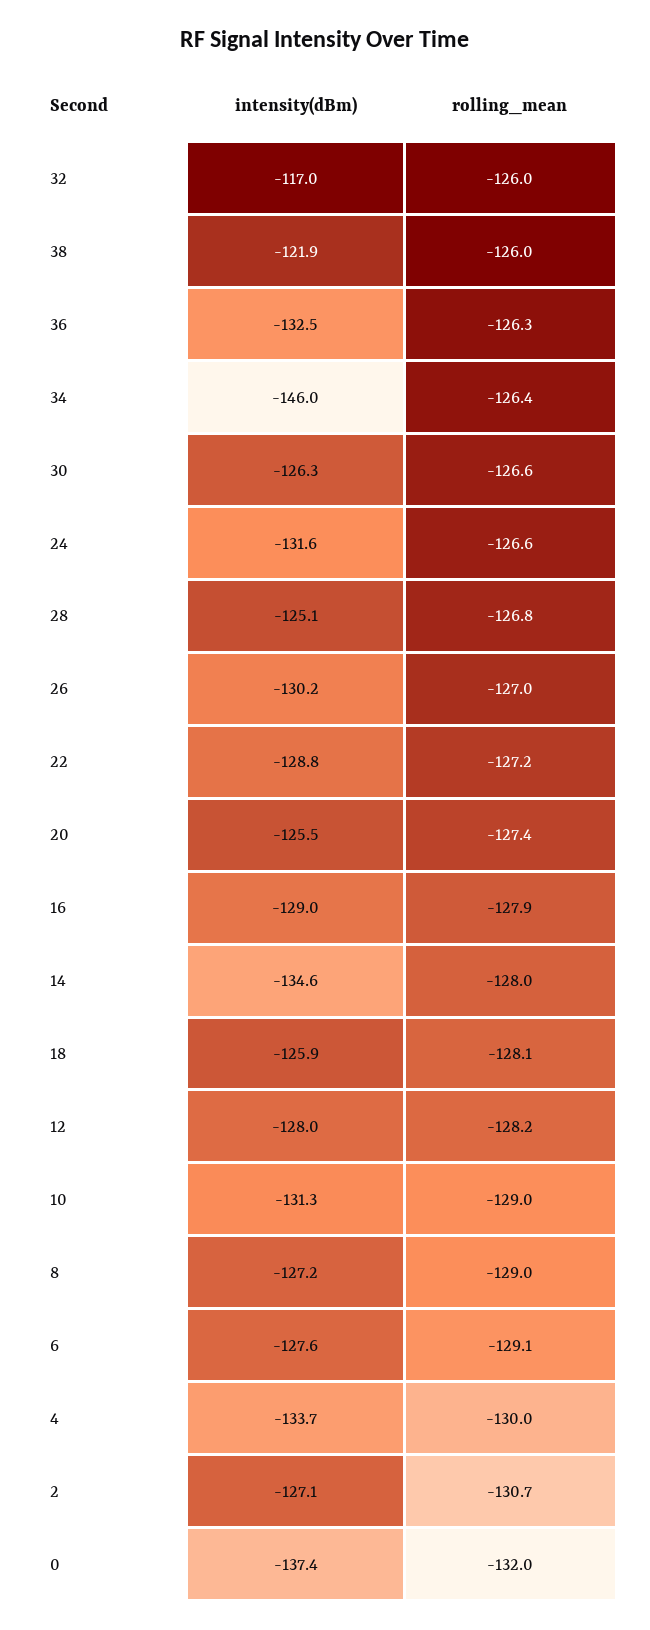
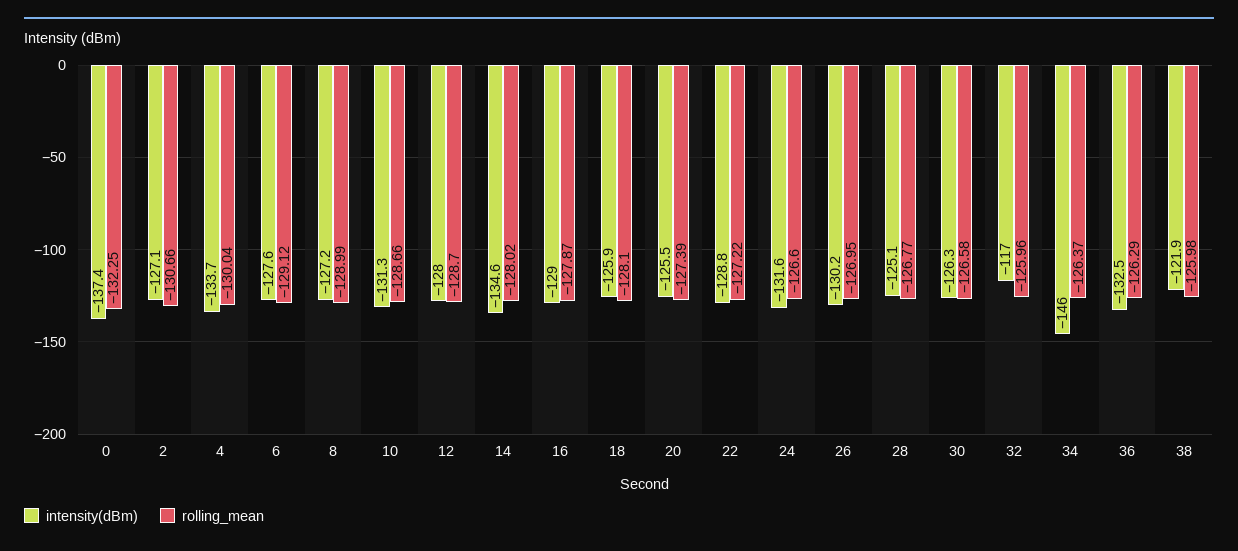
  {
    "intensity(dBm)": {
      "32": -117,
      "38": -121.9,
      "36": -132.5,
      "34": -146,
      "30": -126.3,
      "24": -131.6,
      "28": -125.1,
      "26": -130.2,
      "22": -128.8,
      "20": -125.5,
      "16": -129,
      "14": -134.6,
      "18": -125.9,
      "12": -128,
      "10": -131.3,
      "8": -127.2,
      "6": -127.6,
      "4": -133.7,
      "2": -127.1,
      "0": -137.4
    },
    "rolling_mean": {
      "32": -125.96,
      "38": -125.98,
      "36": -126.29,
      "34": -126.37,
      "30": -126.58,
      "24": -126.6,
      "28": -126.77,
      "26": -126.95,
      "22": -127.22,
      "20": -127.39,
      "16": -127.87,
      "14": -128.02,
      "18": -128.1,
-     "12": -128.2,
+     "12": -128.7,
-     "10": -129,
+     "10": -128.66,
      "8": -128.99,
      "6": -129.12,
      "4": -130.04,
      "2": -130.66,
-     "0": -132
+     "0": -132.25
    }
  }

